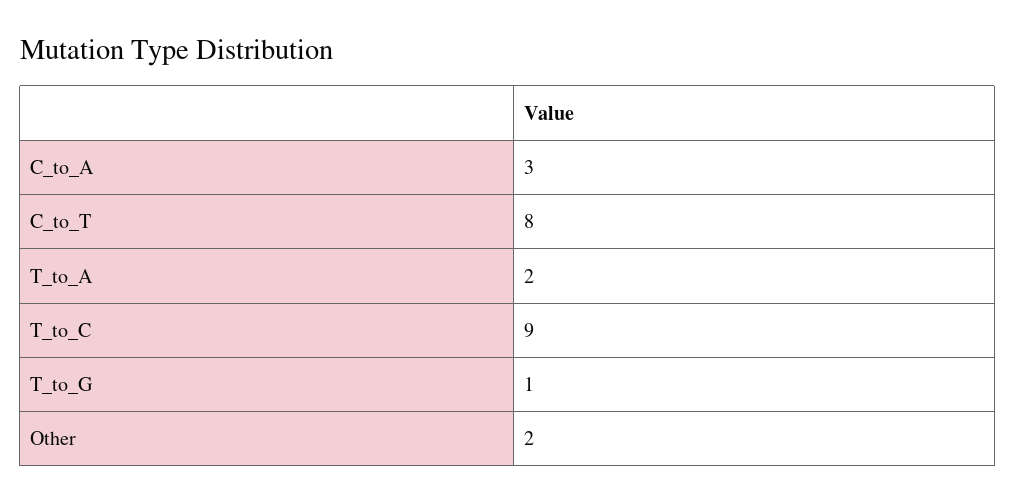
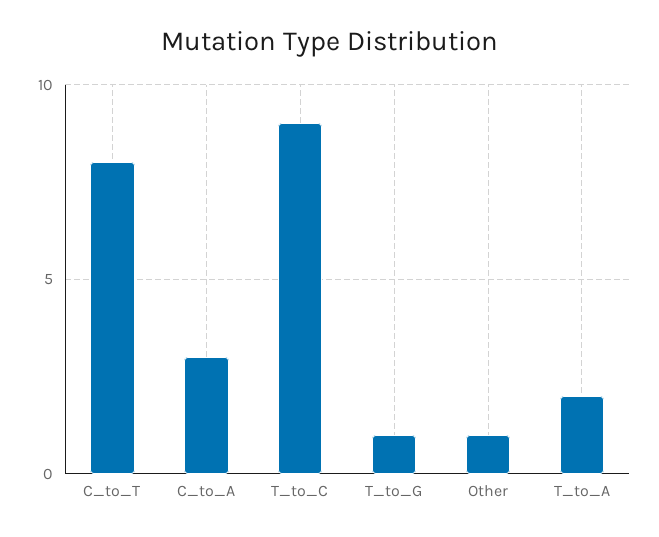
  {
    "C_to_A": 3,
    "C_to_T": 8,
    "T_to_A": 2,
    "T_to_C": 9,
    "T_to_G": 1,
-   "Other": 2
+   "Other": 1
  }

